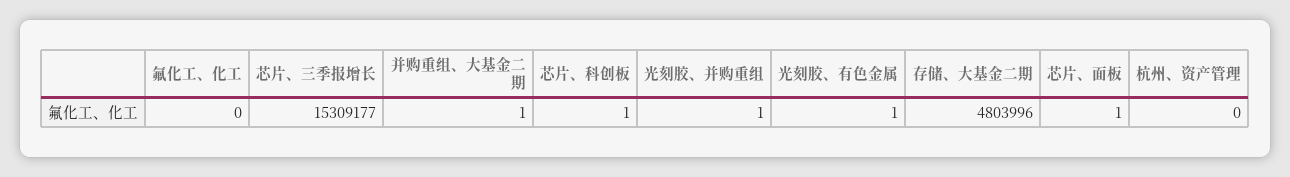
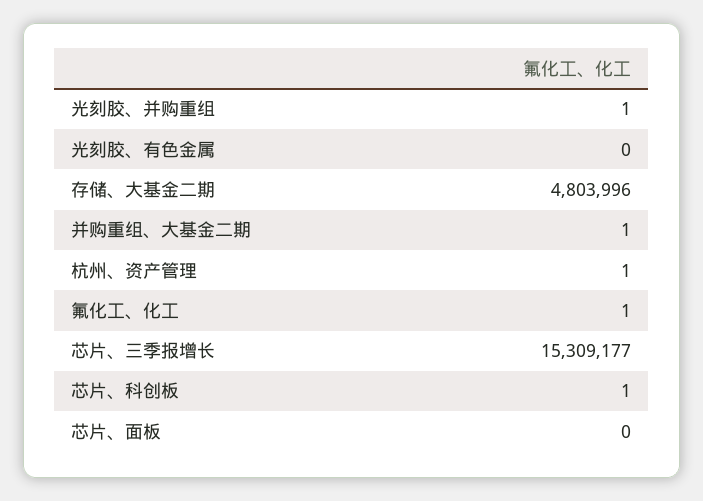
  {
-   "氟化工、化工": 0,
+   "氟化工、化工": 1,
    "芯片、三季报增长": 15309177,
    "并购重组、大基金二期": 1,
    "芯片、科创板": 1,
    "光刻胶、并购重组": 1,
-   "光刻胶、有色金属": 1,
+   "光刻胶、有色金属": 0,
    "存储、大基金二期": 4803996,
-   "芯片、面板": 1,
+   "芯片、面板": 0,
-   "杭州、资产管理": 0
+   "杭州、资产管理": 1
  }

